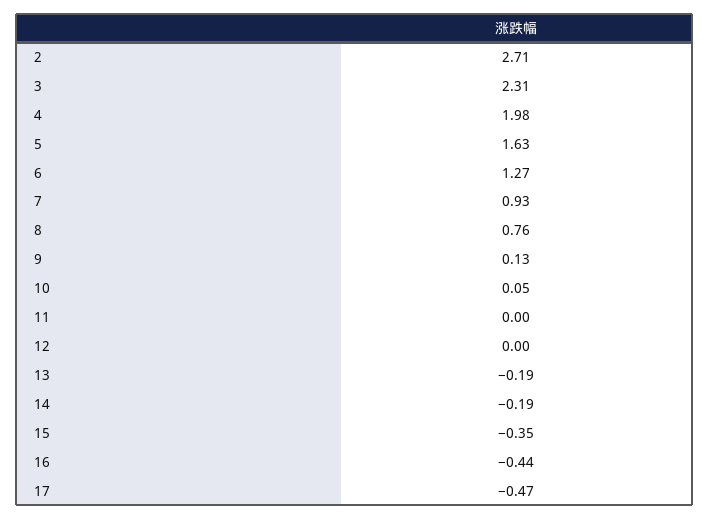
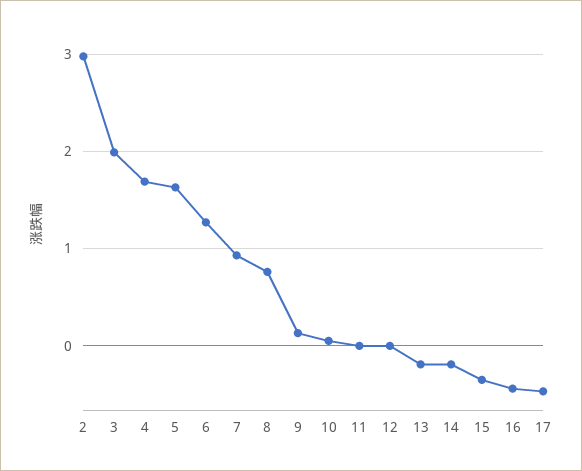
  {
-   "2": 2.71,
+   "2": 3,
-   "3": 2.31,
+   "3": 2,
-   "4": 1.98,
+   "4": 1.7,
    "5": 1.63,
    "6": 1.27,
    "7": 0.93,
    "8": 0.76,
    "9": 0.13,
    "10": 0.05,
    "11": 0,
    "12": 0,
    "13": -0.19,
    "14": -0.19,
    "15": -0.35,
    "16": -0.44,
    "17": -0.47
  }

